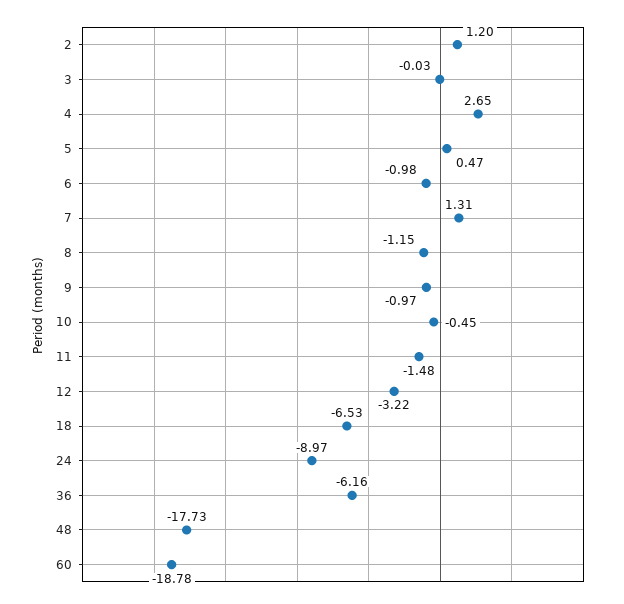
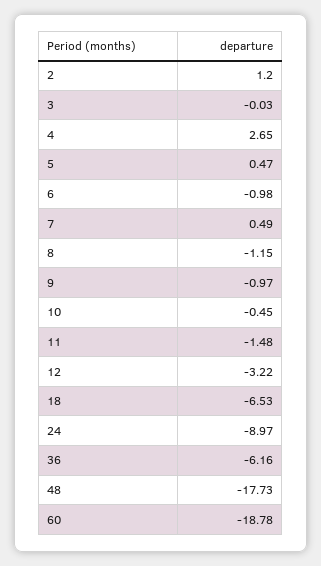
  {
    "2": 1.2,
    "3": -0.03,
    "4": 2.65,
    "5": 0.47,
    "6": -0.98,
-   "7": 1.31,
+   "7": 0.49,
    "8": -1.15,
    "9": -0.97,
    "10": -0.45,
    "11": -1.48,
    "12": -3.22,
    "18": -6.53,
    "24": -8.97,
    "36": -6.16,
    "48": -17.73,
    "60": -18.78
  }

